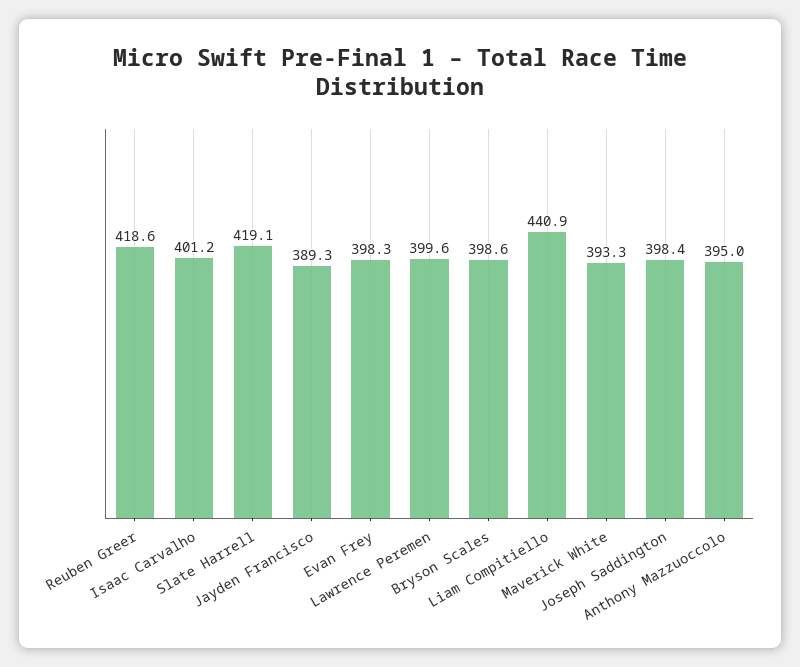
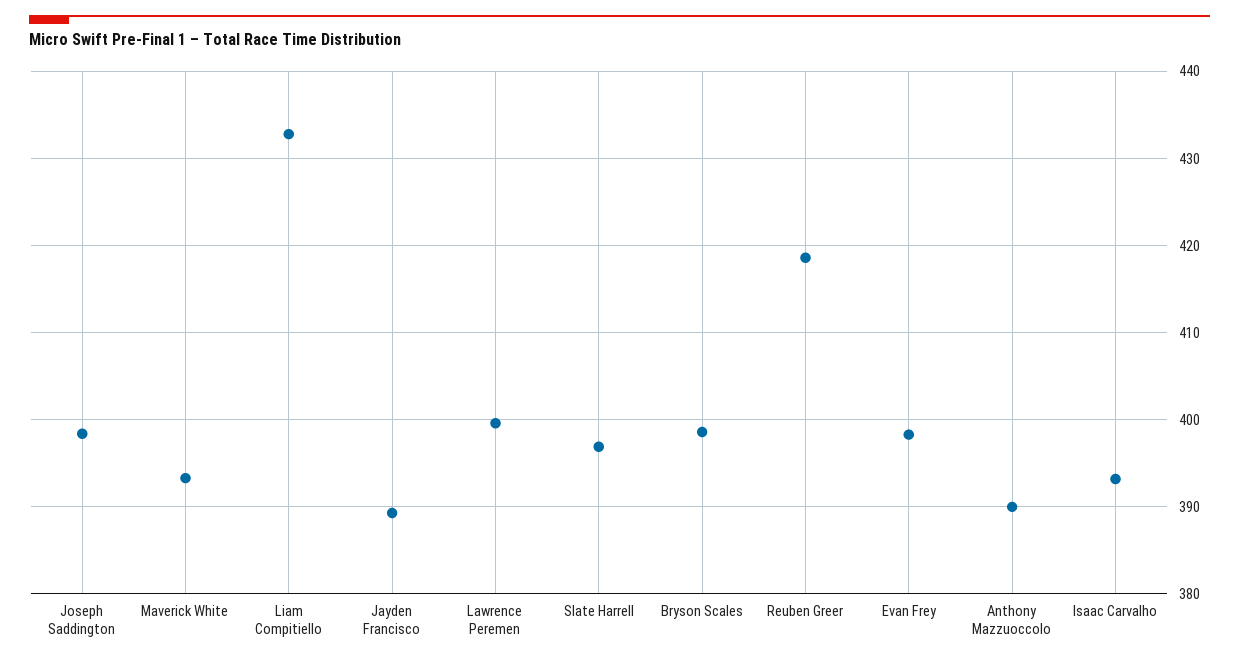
  {
    "Reuben Greer": 418.6,
-   "Isaac Carvalho": 401.2,
+   "Isaac Carvalho": 393,
-   "Slate Harrell": 419.1,
+   "Slate Harrell": 397,
    "Jayden Francisco": 389.3,
    "Evan Frey": 398.3,
    "Lawrence Peremen": 399.6,
    "Bryson Scales": 398.6,
-   "Liam Compitiello": 440.9,
+   "Liam Compitiello": 433,
    "Maverick White": 393.3,
    "Joseph Saddington": 398.4,
-   "Anthony Mazzuoccolo": 395
+   "Anthony Mazzuoccolo": 390
  }

